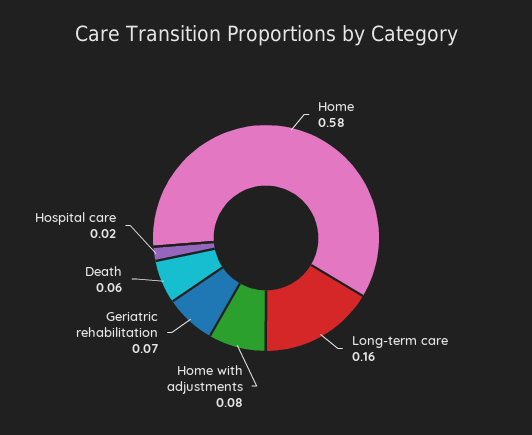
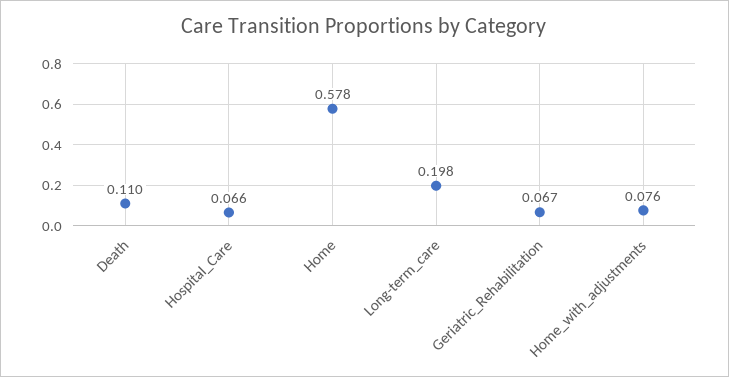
  {
    "Home": 0.578,
-   "Long-term care": 0.16,
+   "Long-term care": 0.198,
    "Home with adjustments": 0.076,
    "Geriatric rehabilitation": 0.067,
-   "Death": 0.06,
+   "Death": 0.11,
-   "Hospital care": 0.02
+   "Hospital care": 0.066
  }

